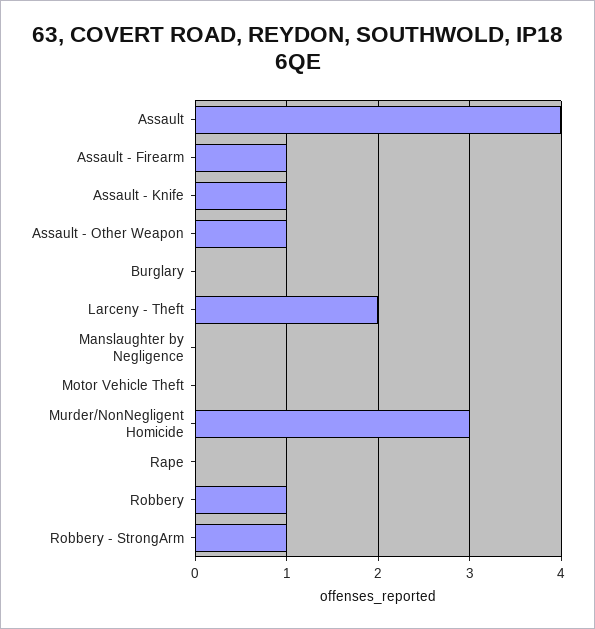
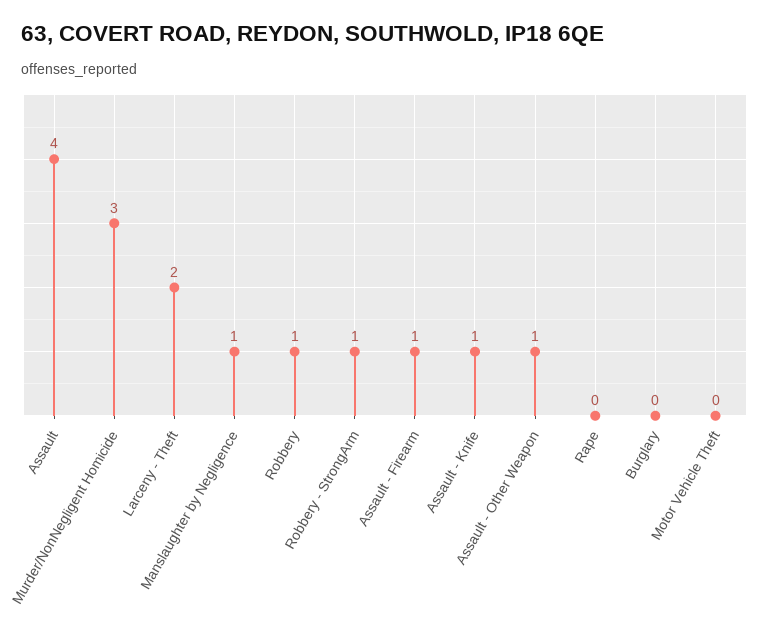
  {
    "Assault": 4,
    "Assault - Firearm": 1,
    "Assault - Knife": 1,
    "Assault - Other Weapon": 1,
    "Burglary": 0,
    "Larceny - Theft": 2,
-   "Manslaughter by Negligence": 0,
+   "Manslaughter by Negligence": 1,
    "Motor Vehicle Theft": 0,
    "Murder/NonNegligent Homicide": 3,
    "Rape": 0,
    "Robbery": 1,
    "Robbery - StrongArm": 1
  }

